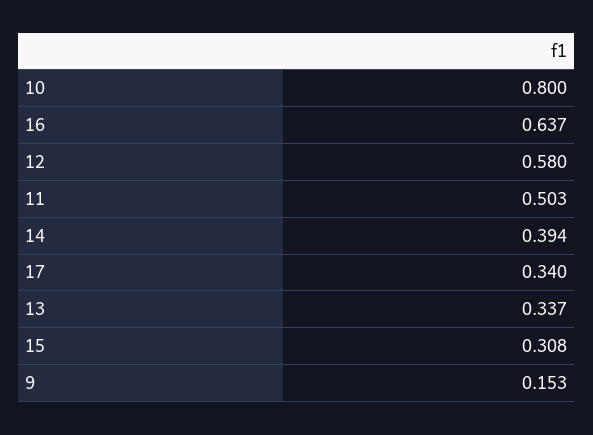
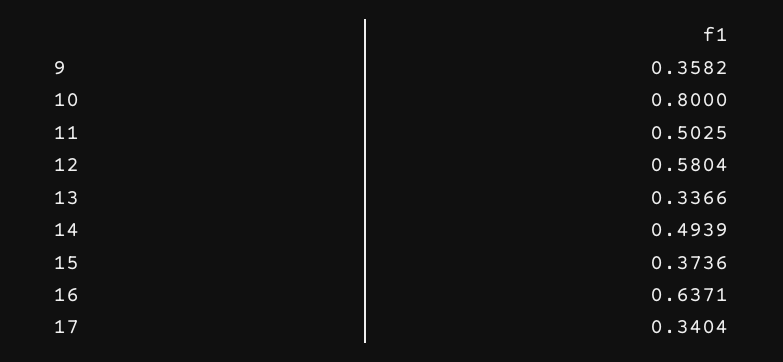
  {
    "10": 0.8,
    "16": 0.6371,
    "12": 0.5804,
    "11": 0.5025,
-   "14": 0.394,
+   "14": 0.4939,
    "17": 0.3404,
    "13": 0.3366,
-   "15": 0.308,
+   "15": 0.3736,
-   "9": 0.153
+   "9": 0.3582
  }

